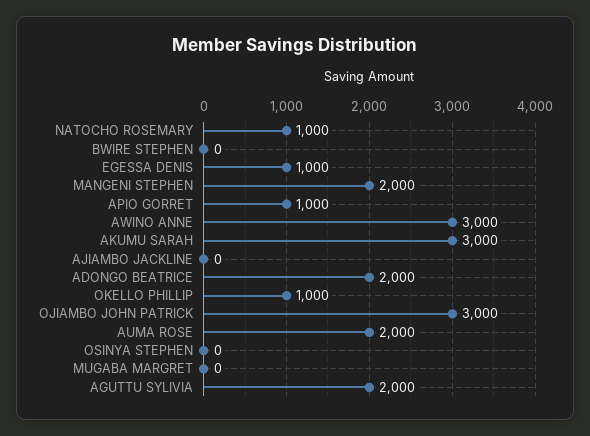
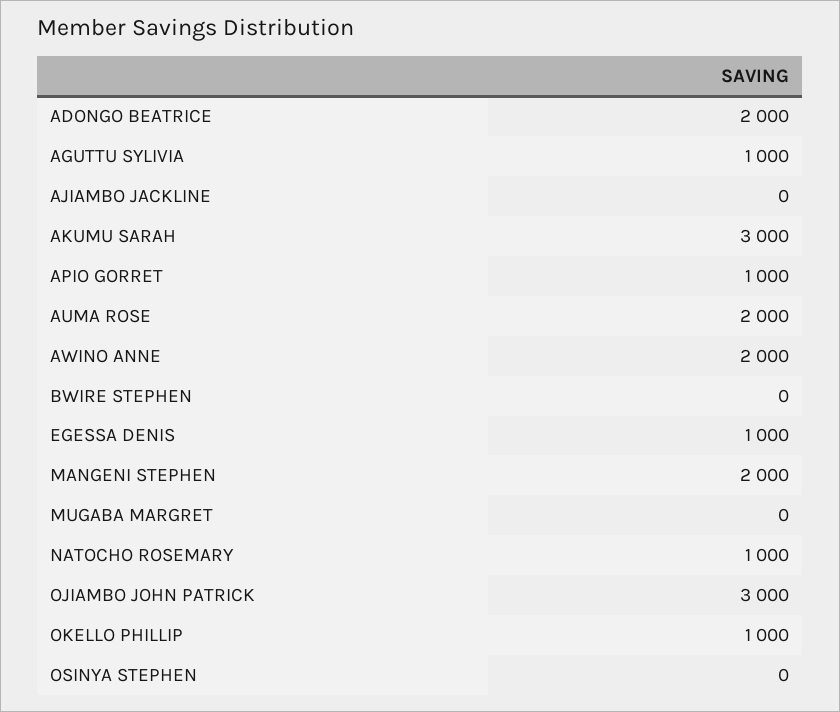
  {
    "NATOCHO ROSEMARY": 1000,
    "BWIRE STEPHEN": 0,
    "EGESSA DENIS": 1000,
    "MANGENI STEPHEN": 2000,
    "APIO GORRET": 1000,
-   "AWINO ANNE": 3000,
+   "AWINO ANNE": 2000,
    "AKUMU SARAH": 3000,
    "AJIAMBO JACKLINE": 0,
    "ADONGO BEATRICE": 2000,
    "OKELLO PHILLIP": 1000,
    "OJIAMBO JOHN PATRICK": 3000,
    "AUMA ROSE": 2000,
    "OSINYA STEPHEN": 0,
    "MUGABA MARGRET": 0,
-   "AGUTTU SYLIVIA": 2000
+   "AGUTTU SYLIVIA": 1000
  }

